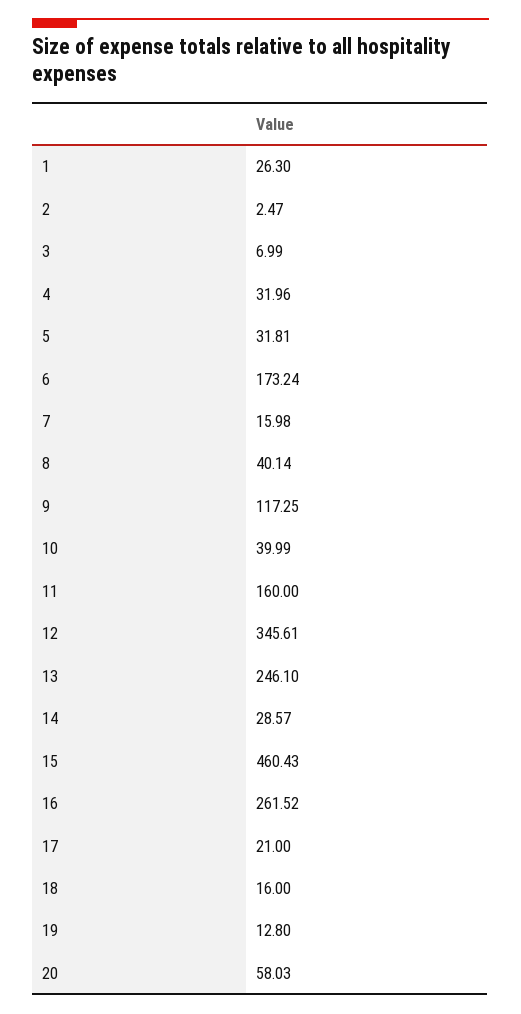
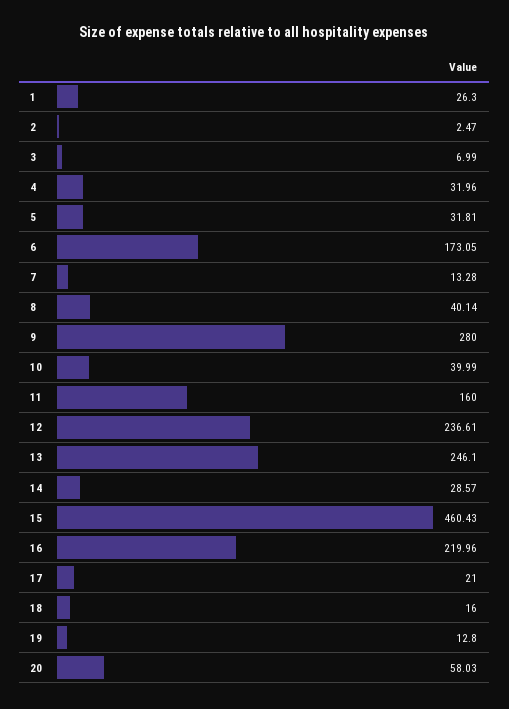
  {
    "1": 26.3,
    "2": 2.47,
    "3": 6.99,
    "4": 31.96,
    "5": 31.81,
-   "6": 173.24,
+   "6": 173.05,
-   "7": 15.98,
+   "7": 13.28,
    "8": 40.14,
-   "9": 117.25,
+   "9": 280,
    "10": 39.99,
    "11": 160,
-   "12": 345.61,
+   "12": 236.61,
    "13": 246.1,
    "14": 28.57,
    "15": 460.43,
-   "16": 261.52,
+   "16": 219.96,
    "17": 21,
    "18": 16,
    "19": 12.8,
    "20": 58.03
  }

